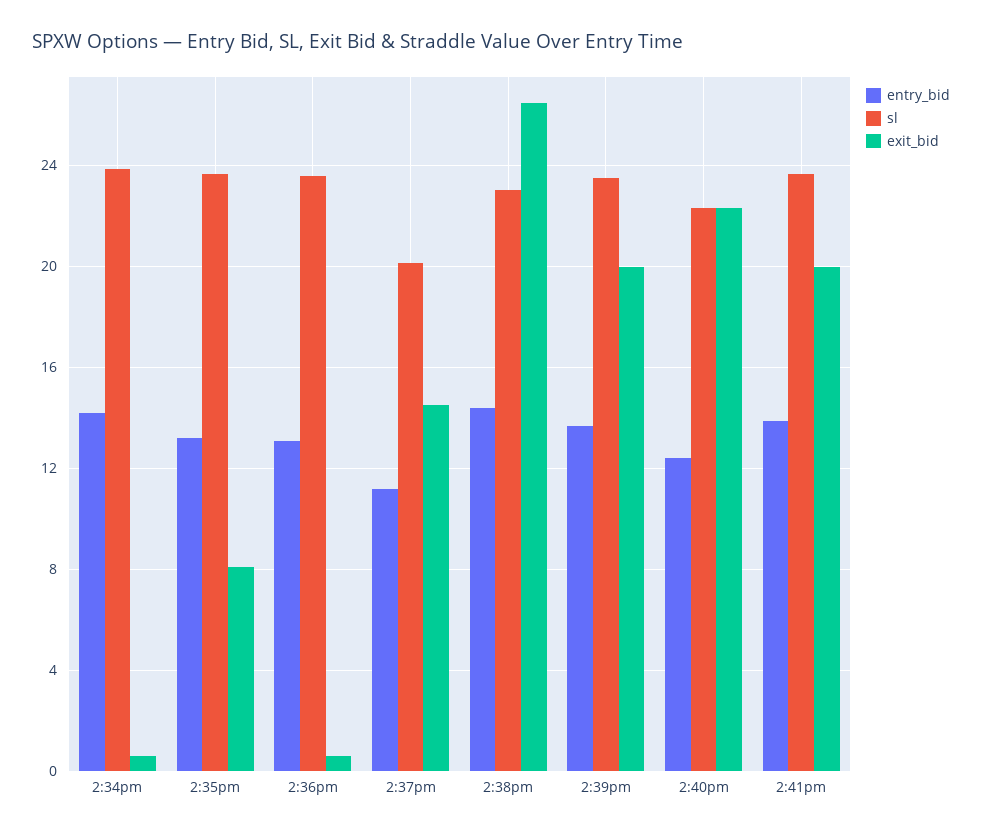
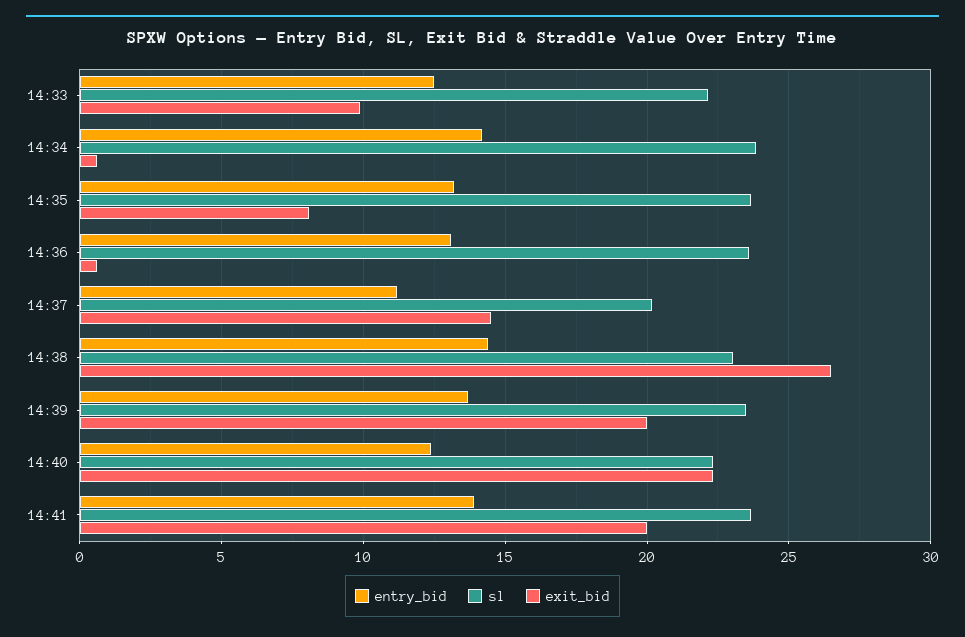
  {
    "entry_bid": {
      "2:34pm": 14,
      "2:35pm": 13,
      "2:36pm": 13,
      "2:37pm": 11,
      "2:38pm": 14.5,
      "2:39pm": 13.5,
      "2:40pm": 12.5,
-     "2:41pm": 14
+     "2:41pm": 14,
+     "14:33": 12.5
    },
    "sl": {
      "2:34pm": 24,
      "2:35pm": 23.5,
      "2:36pm": 23.5,
      "2:37pm": 20,
      "2:38pm": 23,
      "2:39pm": 23.5,
      "2:40pm": 22.5,
-     "2:41pm": 23.5
+     "2:41pm": 23.5,
+     "14:33": 22
    },
    "exit_bid": {
      "2:34pm": 0.5,
      "2:35pm": 8,
      "2:36pm": 0.5,
      "2:37pm": 14.5,
      "2:38pm": 26.5,
      "2:39pm": 20,
      "2:40pm": 22.5,
-     "2:41pm": 20
+     "2:41pm": 20,
+     "14:33": 10
    }
  }

